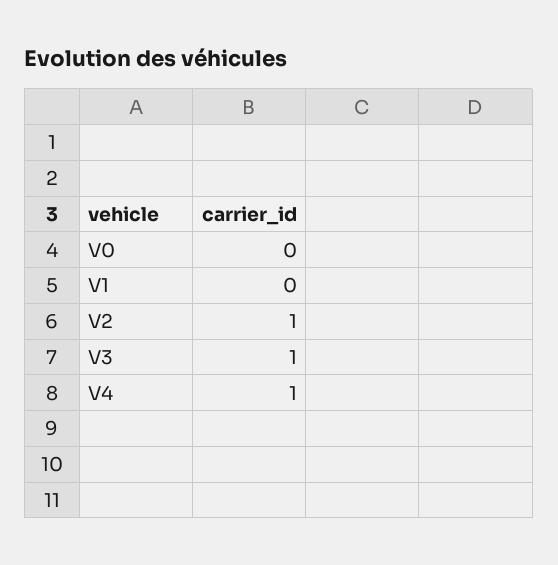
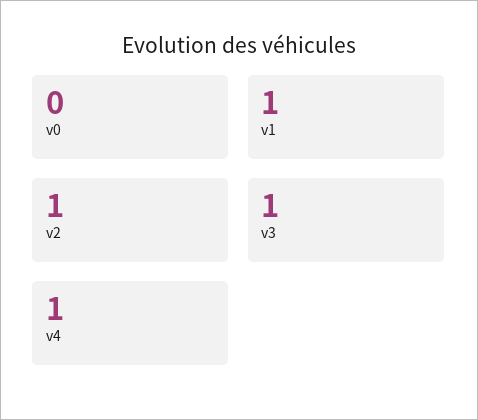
  {
    "V0": 0,
-   "V1": 0,
+   "V1": 1,
    "V2": 1,
    "V3": 1,
    "V4": 1
  }

